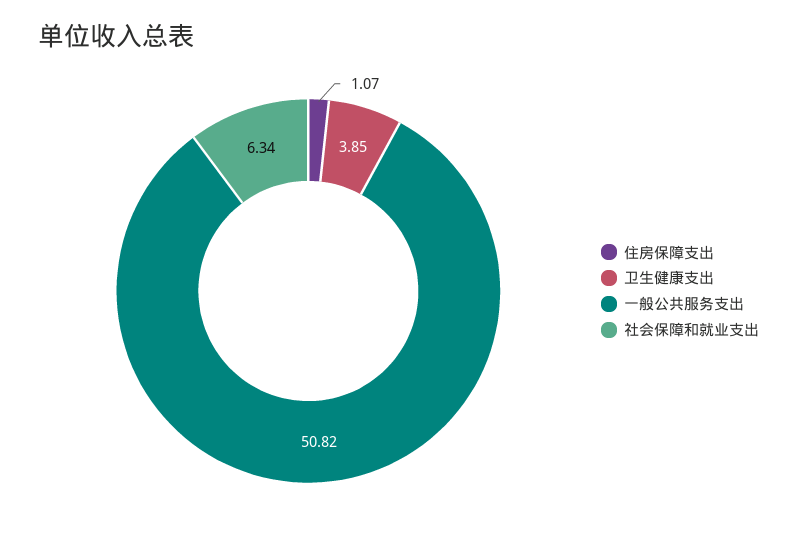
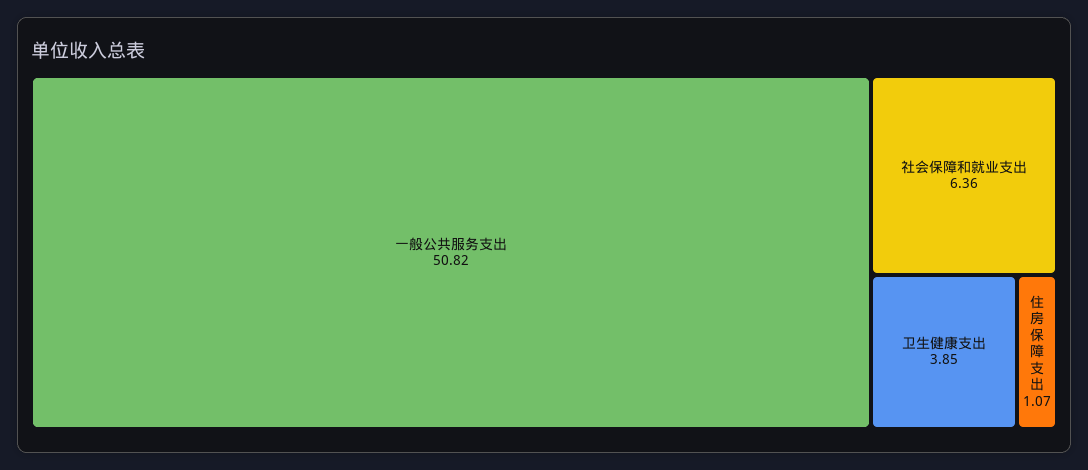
  {
    "住房保障支出": 1.07,
    "卫生健康支出": 3.85,
    "一般公共服务支出": 50.82,
-   "社会保障和就业支出": 6.34
+   "社会保障和就业支出": 6.36
  }

